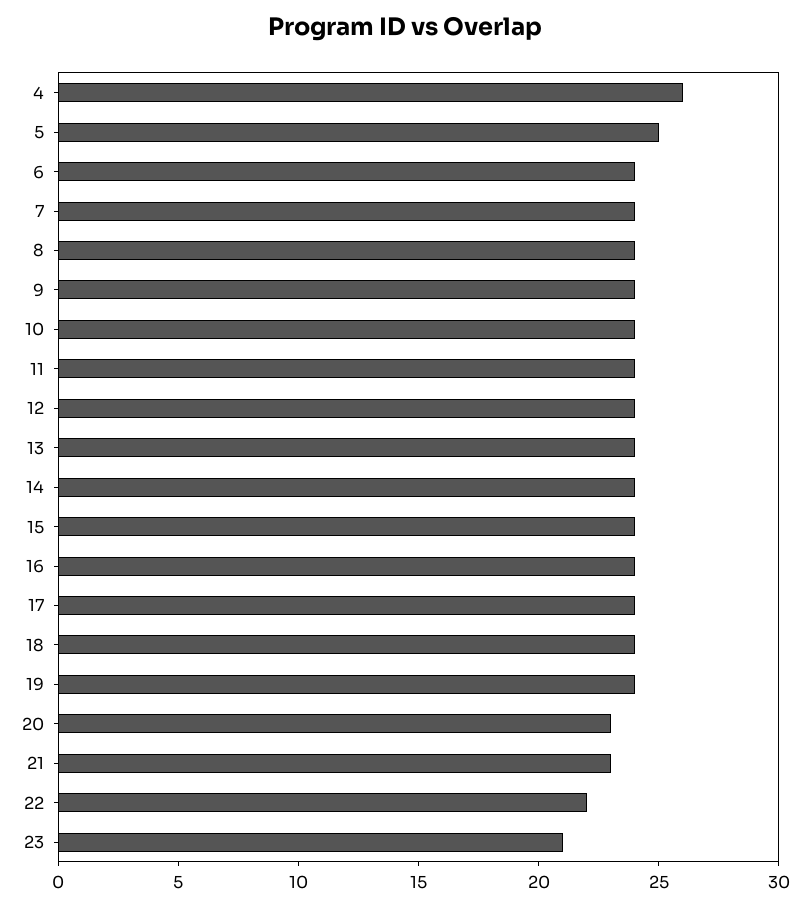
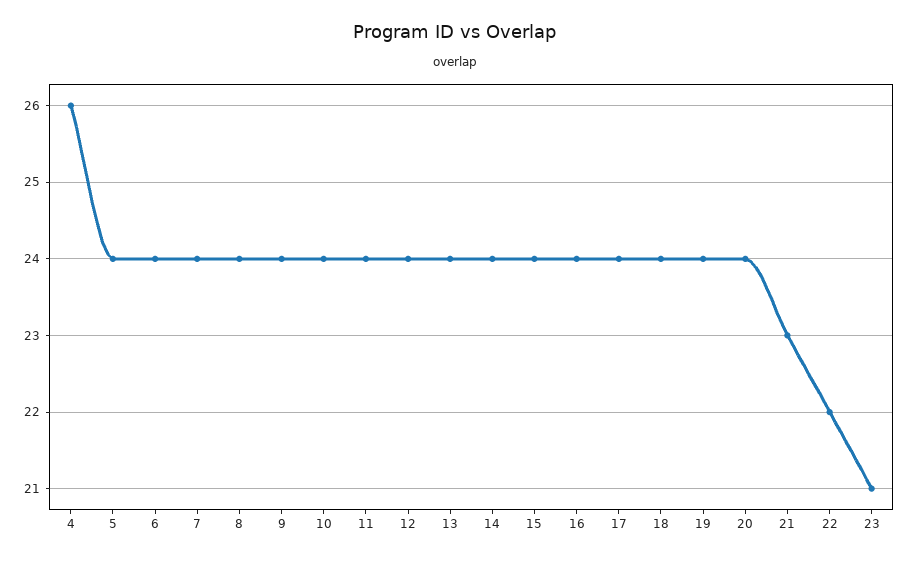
  {
    "4": 26,
-   "5": 25,
+   "5": 24,
    "6": 24,
    "7": 24,
    "8": 24,
    "9": 24,
    "10": 24,
    "11": 24,
    "12": 24,
    "13": 24,
    "14": 24,
    "15": 24,
    "16": 24,
    "17": 24,
    "18": 24,
    "19": 24,
-   "20": 23,
+   "20": 24,
    "21": 23,
    "22": 22,
    "23": 21
  }

